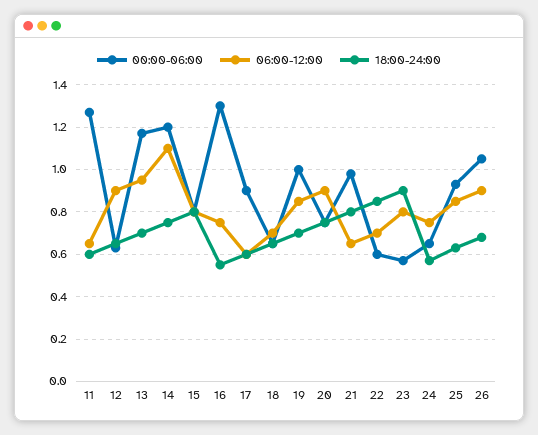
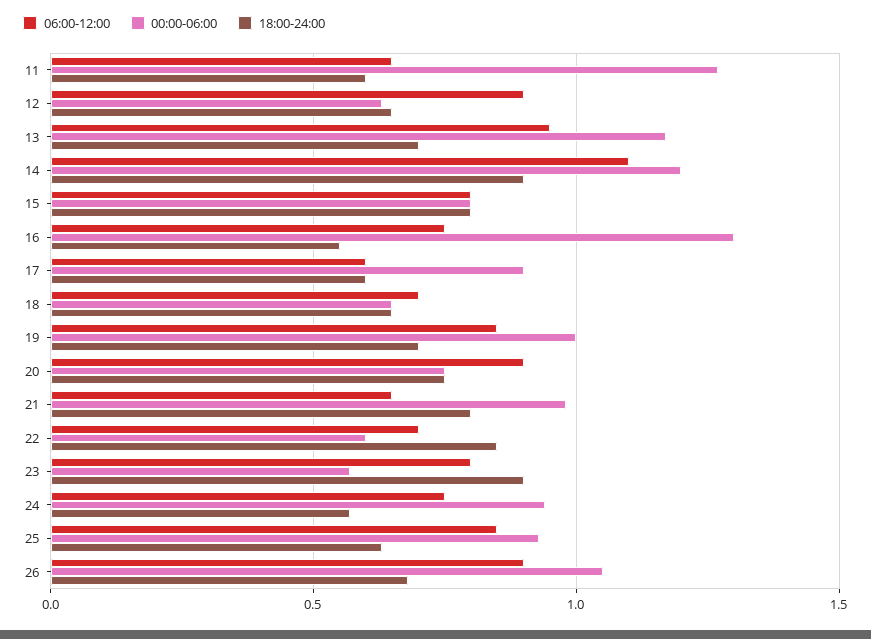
  {
    "00:00-06:00": {
      "11": 1.25,
      "12": 0.65,
      "13": 1.15,
      "14": 1.2,
      "15": 0.8,
      "16": 1.3,
      "17": 0.9,
      "18": 0.65,
      "19": 1,
      "20": 0.75,
      "21": 1,
      "22": 0.6,
      "23": 0.55,
-     "24": 0.65,
+     "24": 0.95,
      "25": 0.95,
      "26": 1.05
    },
    "06:00-12:00": {
      "11": 0.65,
      "12": 0.9,
      "13": 0.95,
      "14": 1.1,
      "15": 0.8,
      "16": 0.75,
      "17": 0.6,
      "18": 0.7,
      "19": 0.85,
      "20": 0.9,
      "21": 0.65,
      "22": 0.7,
      "23": 0.8,
      "24": 0.75,
      "25": 0.85,
      "26": 0.9
    },
    "18:00-24:00": {
      "11": 0.6,
      "12": 0.65,
      "13": 0.7,
-     "14": 0.75,
+     "14": 0.9,
      "15": 0.8,
      "16": 0.55,
      "17": 0.6,
      "18": 0.65,
      "19": 0.7,
      "20": 0.75,
      "21": 0.8,
      "22": 0.85,
      "23": 0.9,
      "24": 0.55,
      "25": 0.65,
      "26": 0.7
    }
  }

